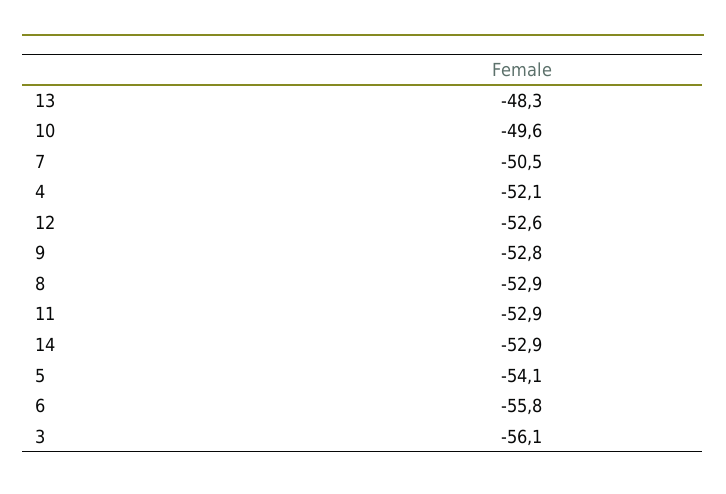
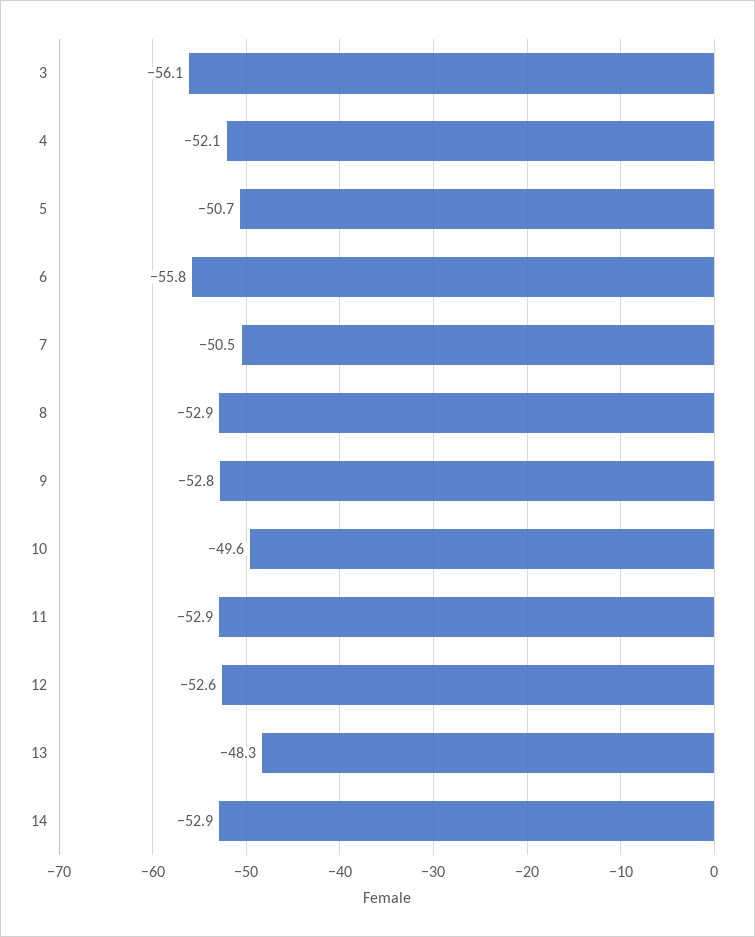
  {
    "13": -48.3,
    "10": -49.6,
    "7": -50.5,
    "4": -52.1,
    "12": -52.6,
    "9": -52.8,
    "8": -52.9,
    "11": -52.9,
    "14": -52.9,
-   "5": -54.1,
+   "5": -50.7,
    "6": -55.8,
    "3": -56.1
  }

